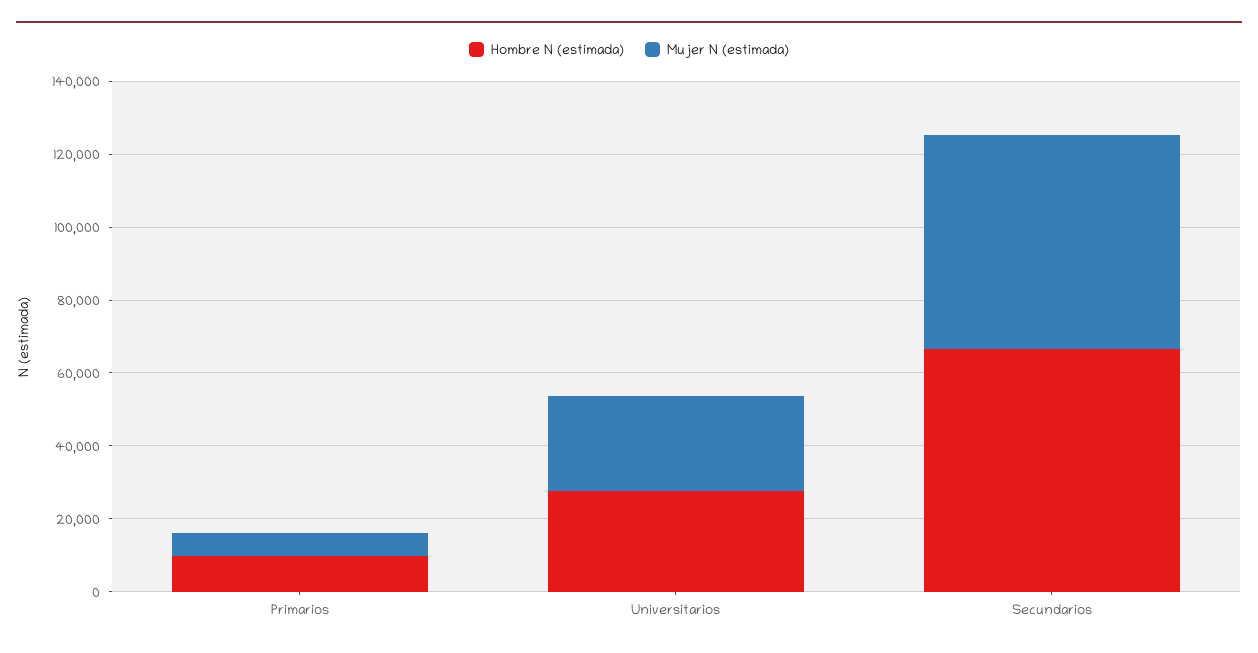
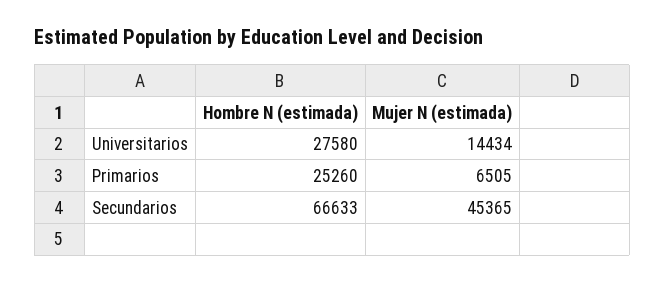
  {
    "Hombre N (estimada)": {
-     "Primarios": 10000,
+     "Primarios": 25260,
      "Universitarios": 27580,
      "Secundarios": 66633
    },
    "Mujer N (estimada)": {
      "Primarios": 6505,
-     "Universitarios": 25000,
+     "Universitarios": 14434,
-     "Secundarios": 60000
+     "Secundarios": 45365
    }
  }

